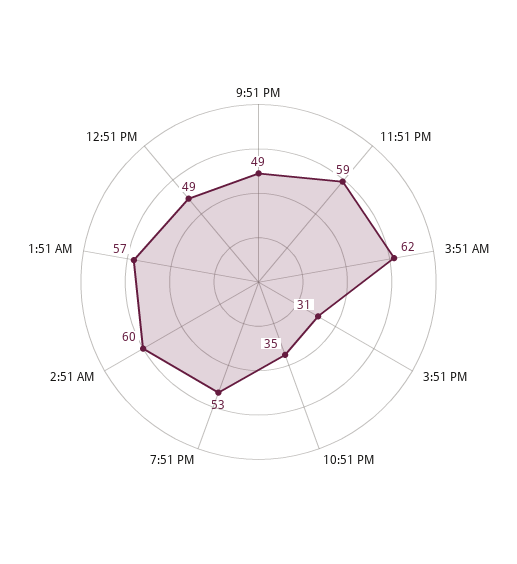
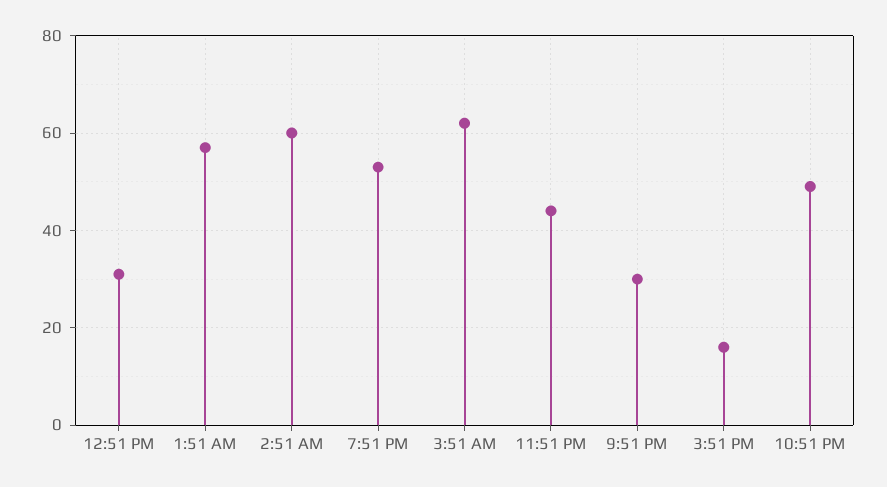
  {
-   "9:51 PM": 49,
+   "9:51 PM": 30,
-   "11:51 PM": 59,
+   "11:51 PM": 45,
    "3:51 AM": 62,
-   "3:51 PM": 31,
+   "3:51 PM": 15,
-   "10:51 PM": 35,
+   "10:51 PM": 50,
    "7:51 PM": 53,
    "2:51 AM": 60,
    "1:51 AM": 57,
-   "12:51 PM": 49
+   "12:51 PM": 30
  }

